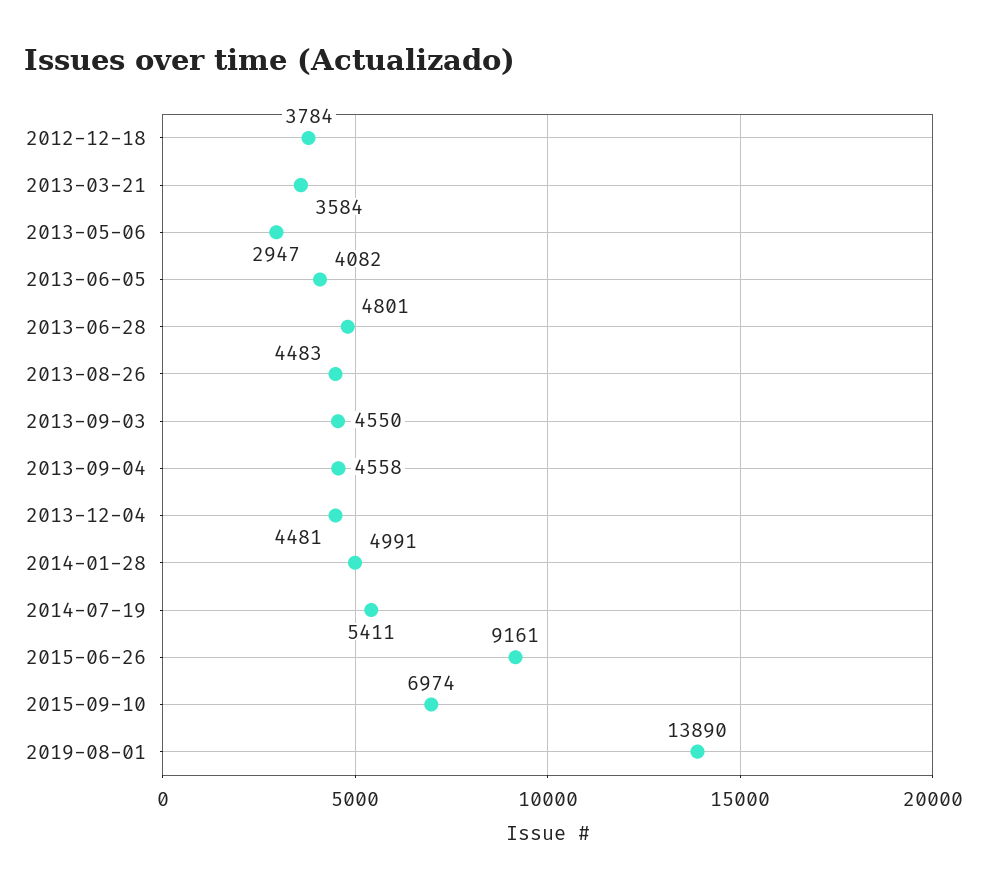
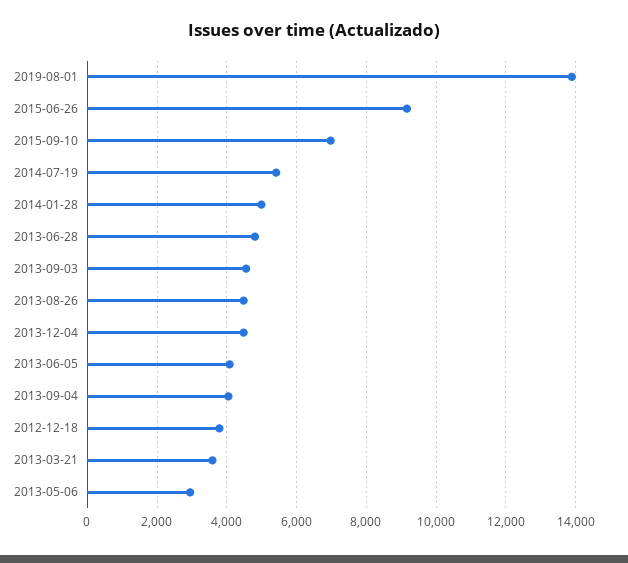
  {
    "2012-12-18": 3784,
    "2013-03-21": 3584,
    "2013-05-06": 2947,
    "2013-06-05": 4082,
    "2013-06-28": 4801,
    "2013-08-26": 4483,
    "2013-09-03": 4550,
-   "2013-09-04": 4558,
+   "2013-09-04": 4000,
    "2013-12-04": 4481,
    "2014-01-28": 4991,
    "2014-07-19": 5411,
    "2015-06-26": 9161,
    "2015-09-10": 6974,
    "2019-08-01": 13890
  }

